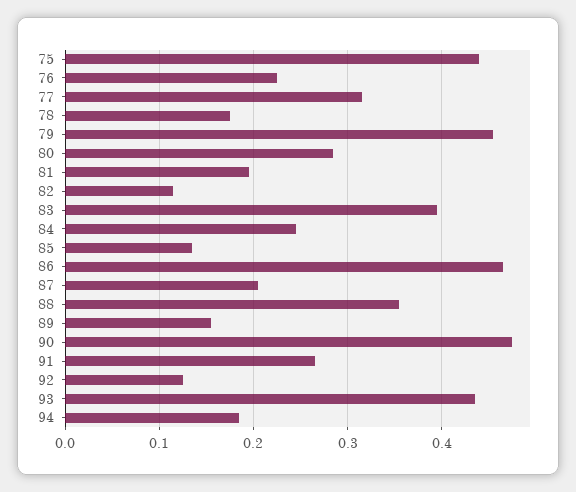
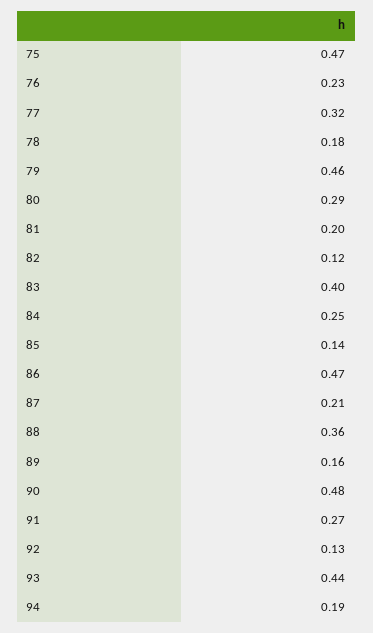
  {
-   "75": 0.44,
+   "75": 0.47,
    "76": 0.23,
    "77": 0.32,
    "78": 0.18,
    "79": 0.46,
    "80": 0.29,
    "81": 0.2,
    "82": 0.12,
    "83": 0.4,
    "84": 0.25,
    "85": 0.14,
    "86": 0.47,
    "87": 0.21,
    "88": 0.36,
    "89": 0.16,
    "90": 0.48,
    "91": 0.27,
    "92": 0.13,
    "93": 0.44,
    "94": 0.19
  }

